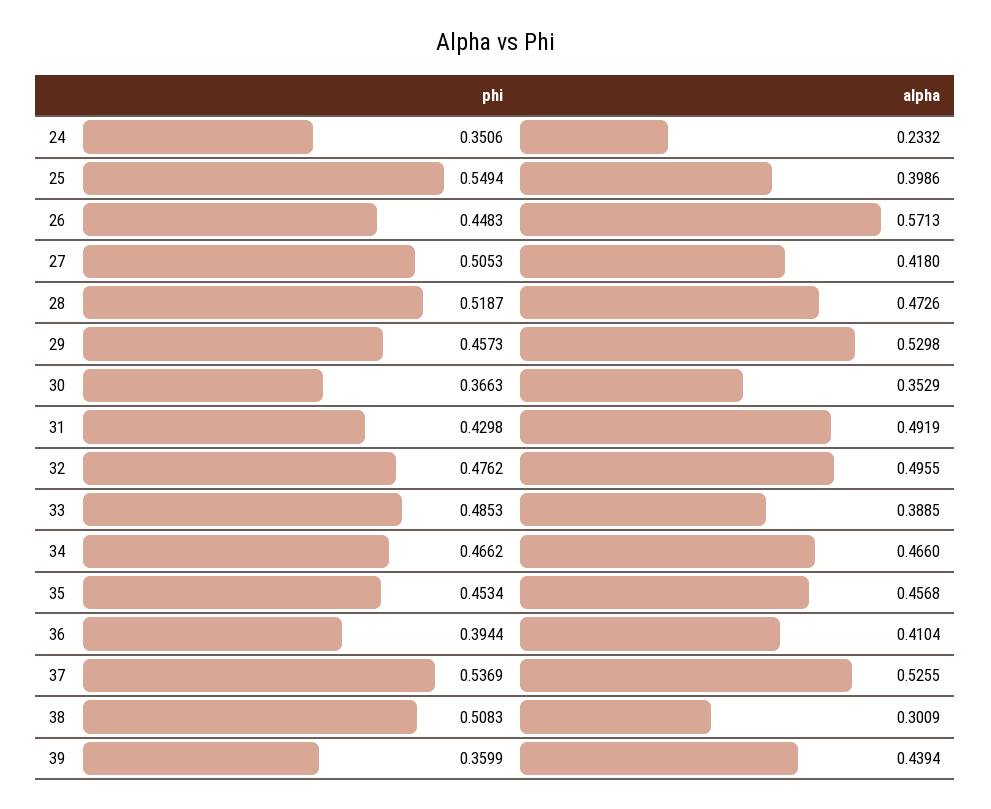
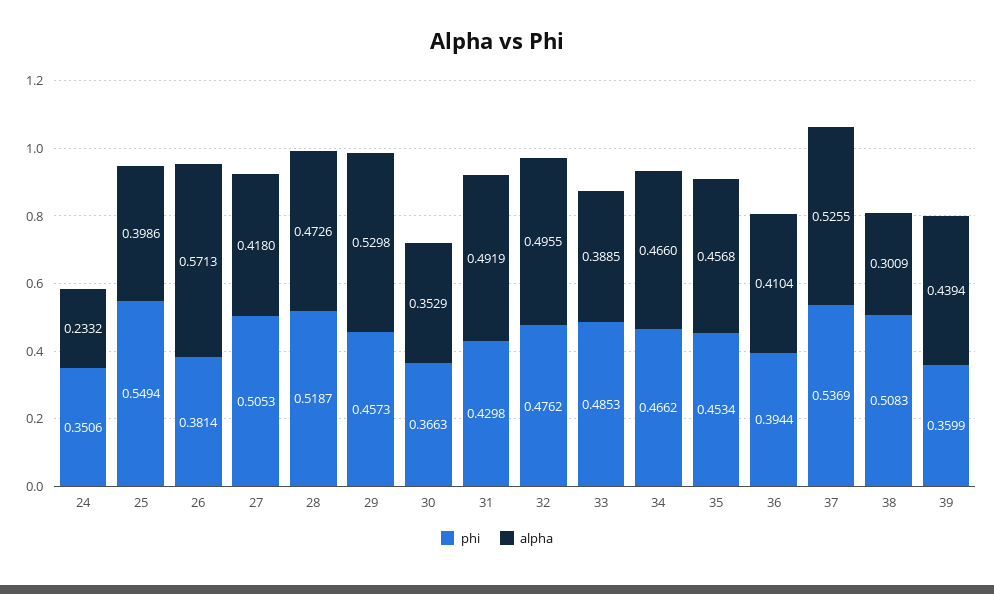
  {
    "phi": {
      "24": 0.3506,
      "25": 0.5494,
-     "26": 0.4483,
+     "26": 0.3814,
      "27": 0.5053,
      "28": 0.5187,
      "29": 0.4573,
      "30": 0.3663,
      "31": 0.4298,
      "32": 0.4762,
      "33": 0.4853,
      "34": 0.4662,
      "35": 0.4534,
      "36": 0.3944,
      "37": 0.5369,
      "38": 0.5083,
      "39": 0.3599
    },
    "alpha": {
      "24": 0.2332,
      "25": 0.3986,
      "26": 0.5713,
      "27": 0.418,
      "28": 0.4726,
      "29": 0.5298,
      "30": 0.3529,
      "31": 0.4919,
      "32": 0.4955,
      "33": 0.3885,
      "34": 0.466,
      "35": 0.4568,
      "36": 0.4104,
      "37": 0.5255,
      "38": 0.3009,
      "39": 0.4394
    }
  }

